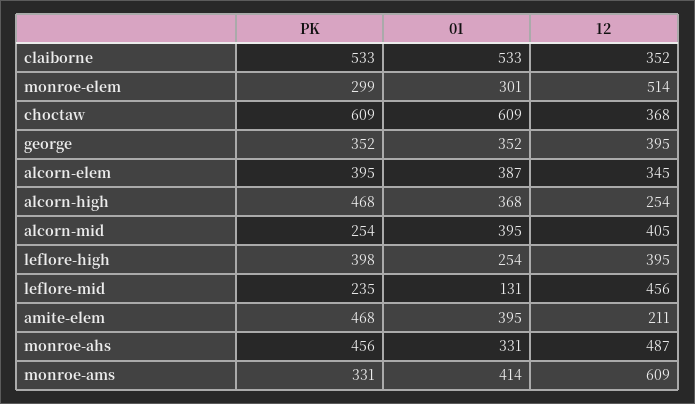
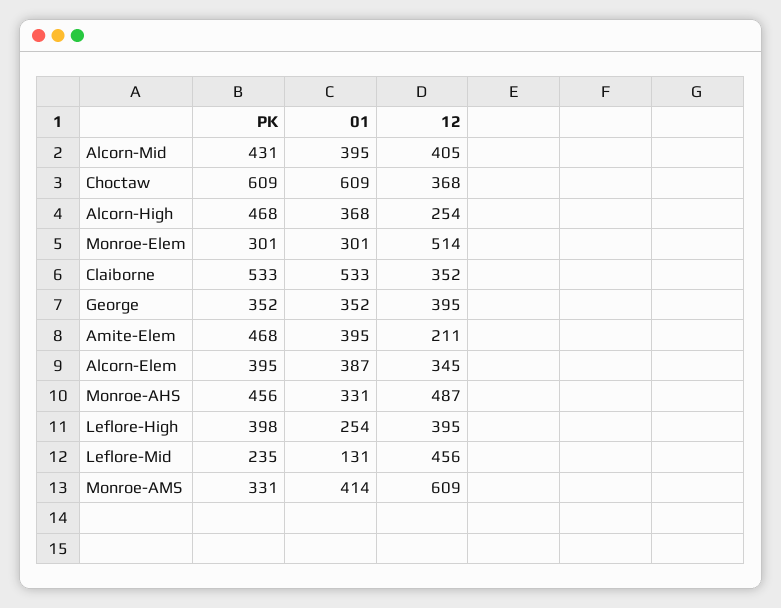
  {
    "PK": {
      "claiborne": 533,
-     "monroe-elem": 299,
+     "monroe-elem": 301,
      "choctaw": 609,
      "george": 352,
      "alcorn-elem": 395,
      "alcorn-high": 468,
-     "alcorn-mid": 254,
+     "alcorn-mid": 431,
      "leflore-high": 398,
      "leflore-mid": 235,
      "amite-elem": 468,
      "monroe-ahs": 456,
      "monroe-ams": 331
    },
    "01": {
      "claiborne": 533,
      "monroe-elem": 301,
      "choctaw": 609,
      "george": 352,
      "alcorn-elem": 387,
      "alcorn-high": 368,
      "alcorn-mid": 395,
      "leflore-high": 254,
      "leflore-mid": 131,
      "amite-elem": 395,
      "monroe-ahs": 331,
      "monroe-ams": 414
    },
    "12": {
      "claiborne": 352,
      "monroe-elem": 514,
      "choctaw": 368,
      "george": 395,
      "alcorn-elem": 345,
      "alcorn-high": 254,
      "alcorn-mid": 405,
      "leflore-high": 395,
      "leflore-mid": 456,
      "amite-elem": 211,
      "monroe-ahs": 487,
      "monroe-ams": 609
    }
  }

